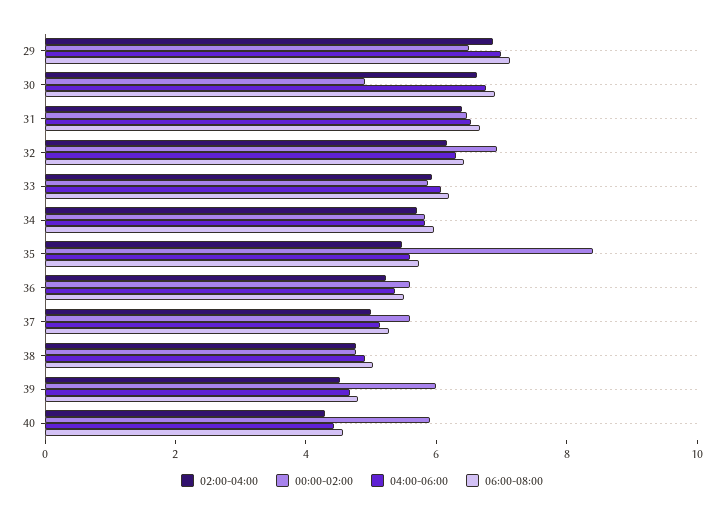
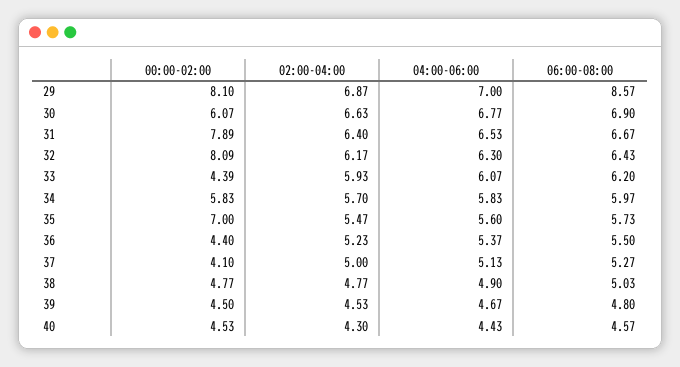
  {
    "02:00-04:00": {
      "29": 6.87,
      "30": 6.63,
      "31": 6.4,
      "32": 6.17,
      "33": 5.93,
      "34": 5.7,
      "35": 5.47,
      "36": 5.23,
      "37": 5,
      "38": 4.77,
      "39": 4.53,
      "40": 4.3
    },
    "00:00-02:00": {
-     "29": 6.5,
+     "29": 8.1,
-     "30": 5,
+     "30": 6.07,
-     "31": 6.5,
+     "31": 7.89,
-     "32": 7,
+     "32": 8.09,
-     "33": 6,
+     "33": 4.39,
      "34": 5.83,
-     "35": 8.5,
+     "35": 7,
-     "36": 5.5,
+     "36": 4.4,
-     "37": 5.5,
+     "37": 4.1,
      "38": 4.77,
-     "39": 6,
+     "39": 4.5,
-     "40": 6
+     "40": 4.53
    },
    "04:00-06:00": {
      "29": 7,
      "30": 6.77,
      "31": 6.53,
      "32": 6.3,
      "33": 6.07,
      "34": 5.83,
      "35": 5.6,
      "36": 5.37,
      "37": 5.13,
      "38": 4.9,
      "39": 4.67,
      "40": 4.43
    },
    "06:00-08:00": {
-     "29": 7,
+     "29": 8.57,
      "30": 6.9,
      "31": 6.67,
      "32": 6.43,
      "33": 6.2,
      "34": 5.97,
      "35": 5.73,
      "36": 5.5,
      "37": 5.27,
      "38": 5.03,
      "39": 4.8,
      "40": 4.57
    }
  }

